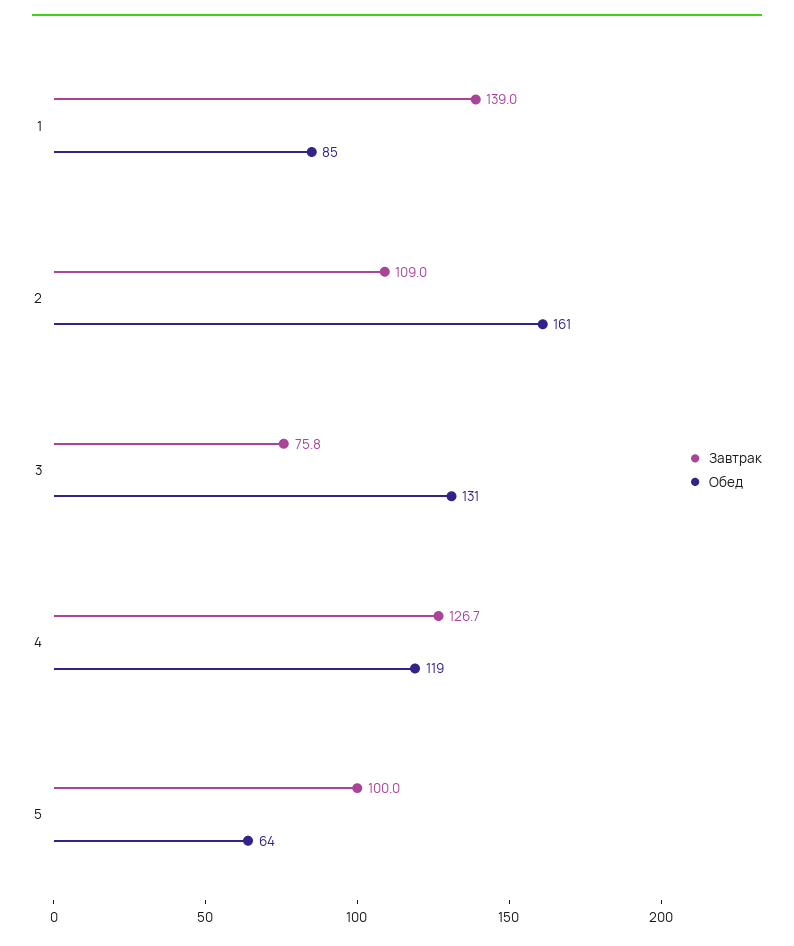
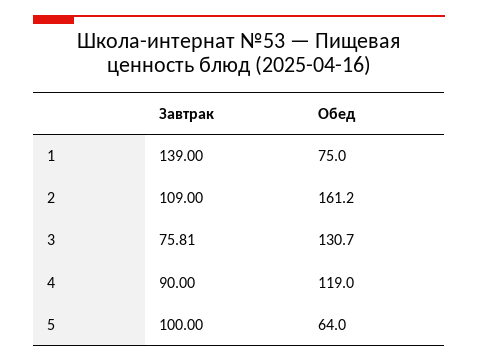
  {
    "Завтрак": {
      "1": 139,
      "2": 109,
      "3": 75.81,
-     "4": 126.7,
+     "4": 90,
      "5": 100
    },
    "Обед": {
-     "1": 85,
+     "1": 75,
      "2": 161.2,
      "3": 130.7,
      "4": 119,
      "5": 64
    }
  }

